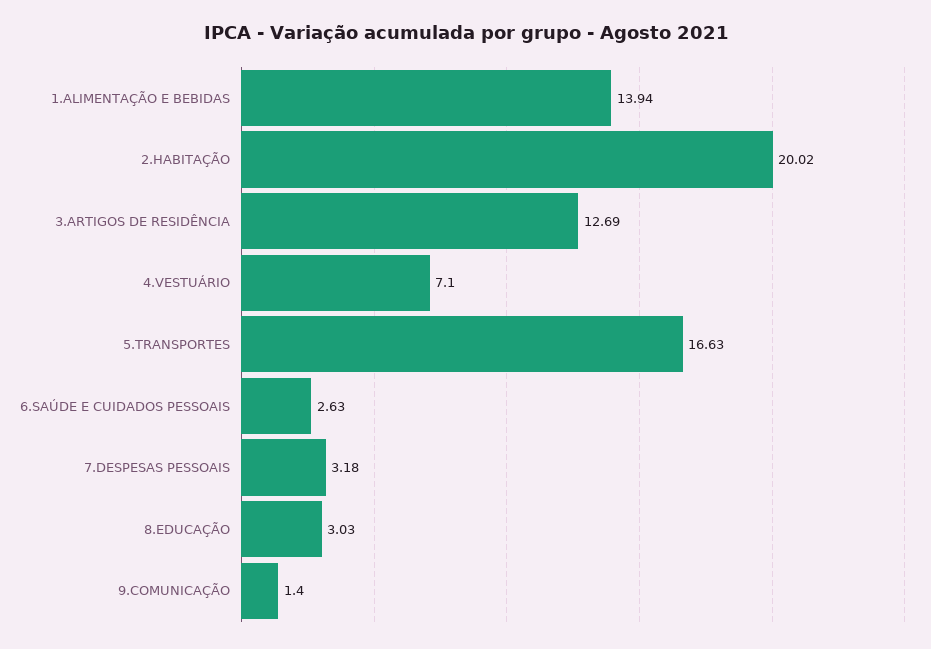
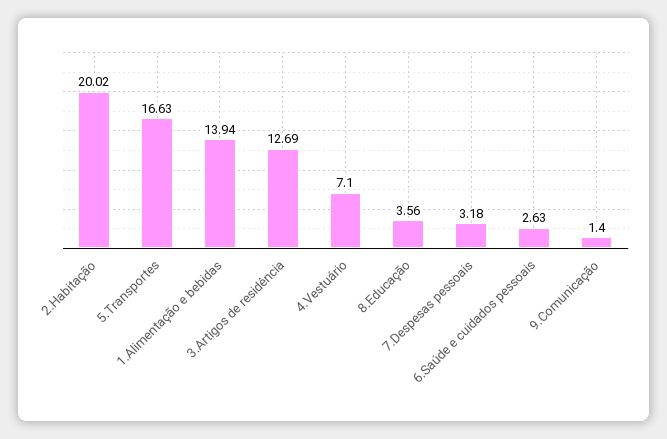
  {
    "1.ALIMENTAÇÃO E BEBIDAS": 13.94,
    "2.HABITAÇÃO": 20.02,
    "3.ARTIGOS DE RESIDÊNCIA": 12.69,
    "4.VESTUÁRIO": 7.1,
    "5.TRANSPORTES": 16.63,
    "6.SAÚDE E CUIDADOS PESSOAIS": 2.63,
    "7.DESPESAS PESSOAIS": 3.18,
-   "8.EDUCAÇÃO": 3.03,
+   "8.EDUCAÇÃO": 3.56,
    "9.COMUNICAÇÃO": 1.4
  }

